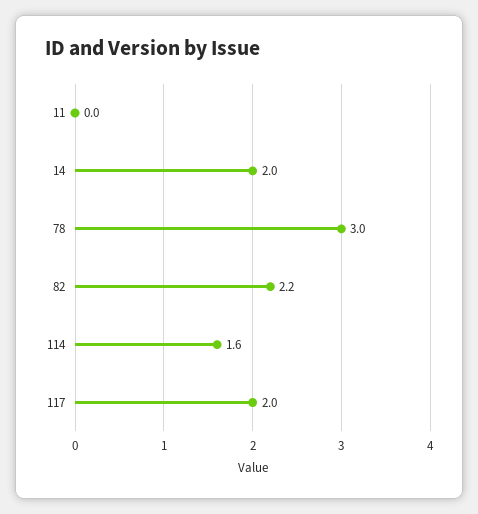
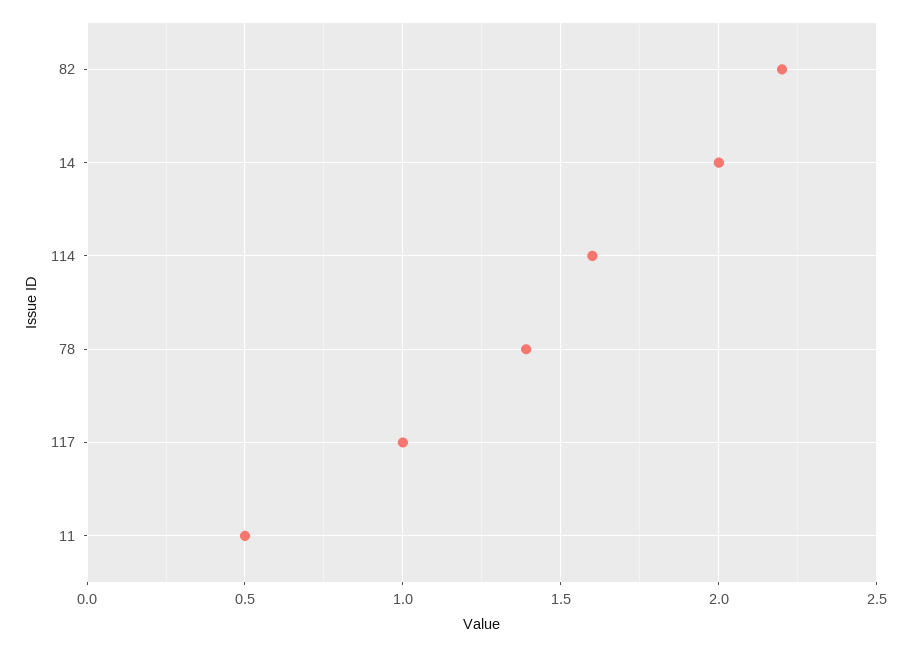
  {
-   "11": 0,
+   "11": 0.5,
    "14": 2,
-   "78": 3,
+   "78": 1.4,
    "82": 2.2,
    "114": 1.6,
-   "117": 2
+   "117": 1
  }

